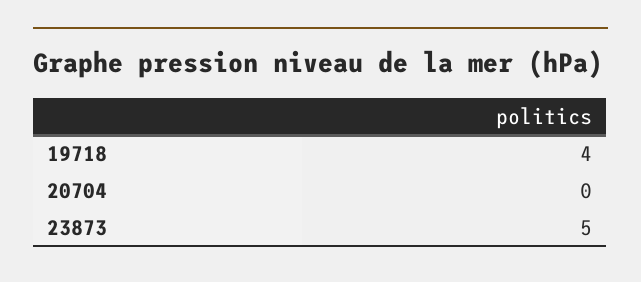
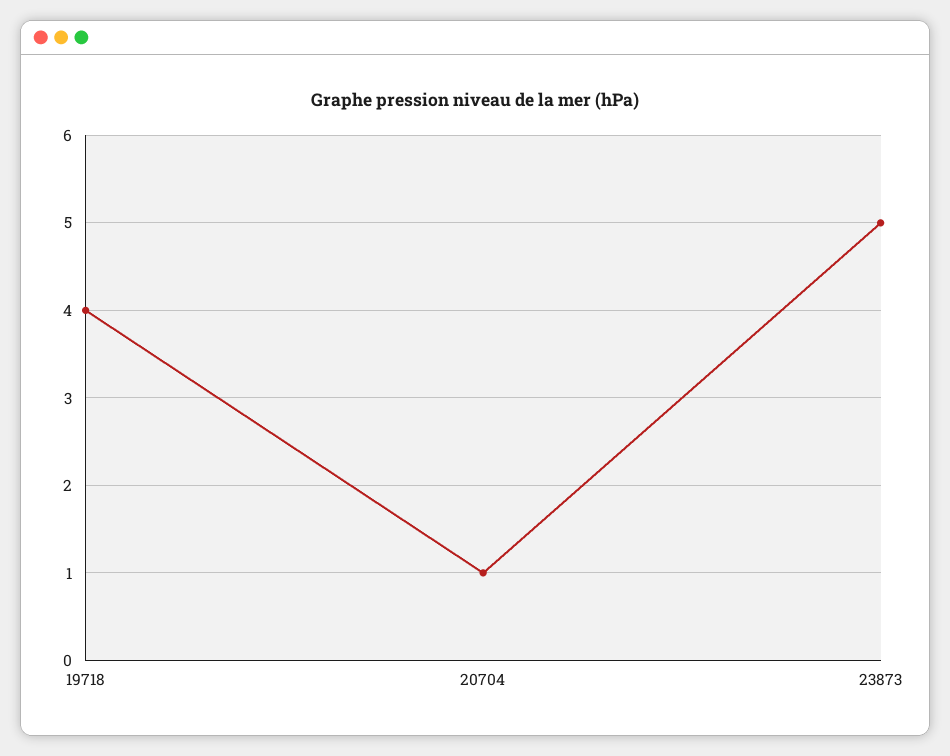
  {
    "19718": 4,
-   "20704": 0,
+   "20704": 1,
    "23873": 5
  }

